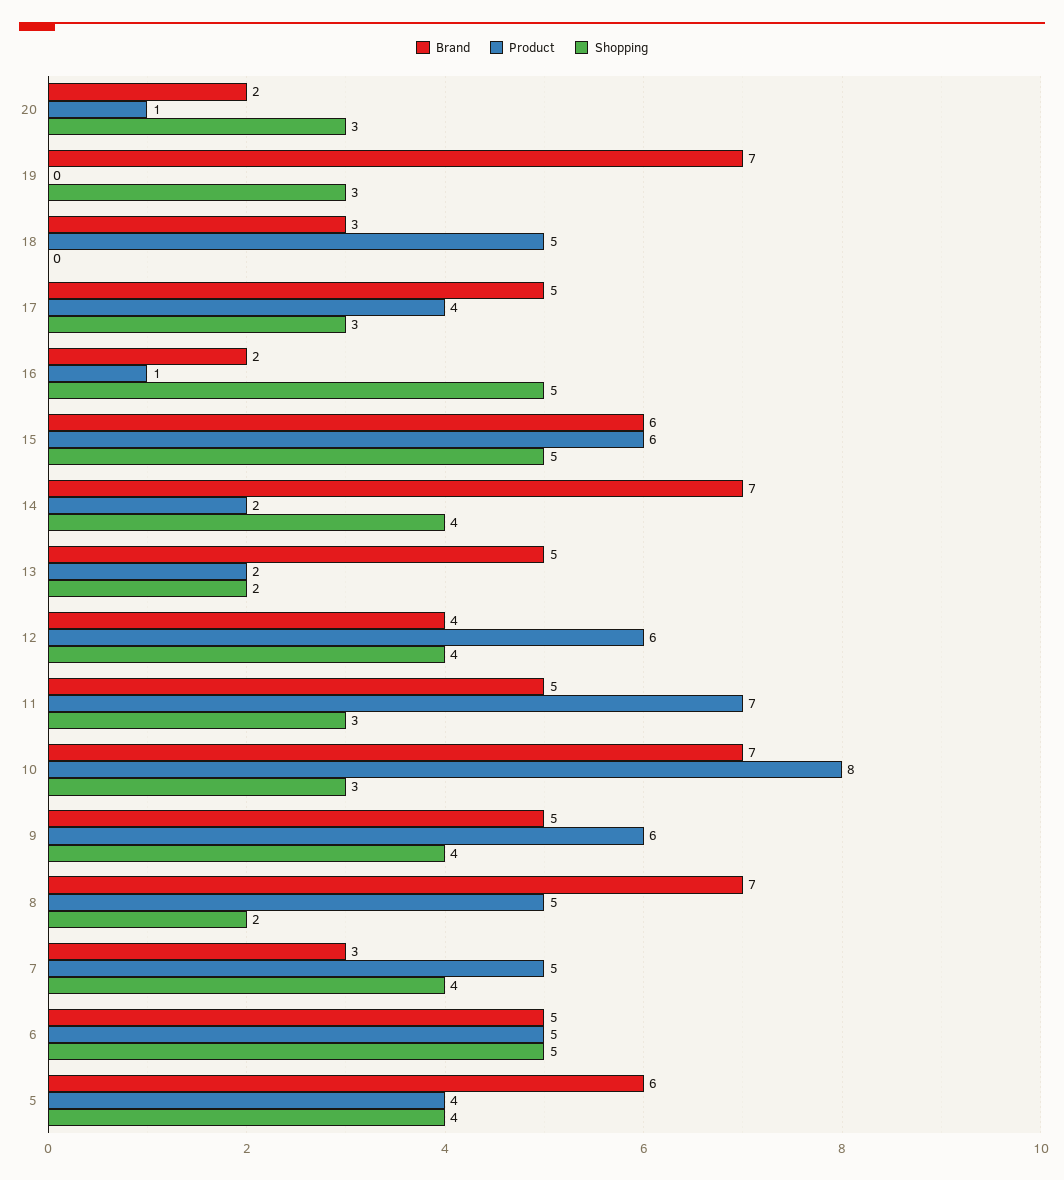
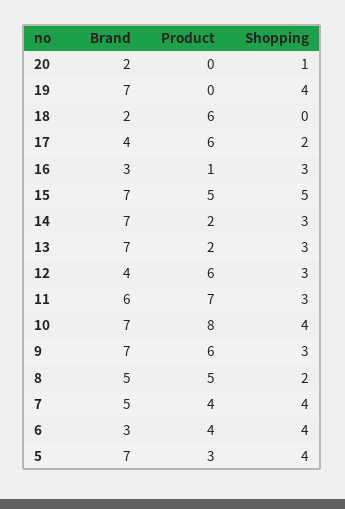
  {
    "Brand": {
      "20": 2,
      "19": 7,
-     "18": 3,
+     "18": 2,
-     "17": 5,
+     "17": 4,
-     "16": 2,
+     "16": 3,
-     "15": 6,
+     "15": 7,
      "14": 7,
-     "13": 5,
+     "13": 7,
      "12": 4,
-     "11": 5,
+     "11": 6,
      "10": 7,
-     "9": 5,
+     "9": 7,
-     "8": 7,
+     "8": 5,
-     "7": 3,
+     "7": 5,
-     "6": 5,
+     "6": 3,
-     "5": 6
+     "5": 7
    },
    "Product": {
-     "20": 1,
+     "20": 0,
      "19": 0,
-     "18": 5,
+     "18": 6,
-     "17": 4,
+     "17": 6,
      "16": 1,
-     "15": 6,
+     "15": 5,
      "14": 2,
      "13": 2,
      "12": 6,
      "11": 7,
      "10": 8,
      "9": 6,
      "8": 5,
-     "7": 5,
+     "7": 4,
-     "6": 5,
+     "6": 4,
-     "5": 4
+     "5": 3
    },
    "Shopping": {
-     "20": 3,
+     "20": 1,
-     "19": 3,
+     "19": 4,
      "18": 0,
-     "17": 3,
+     "17": 2,
-     "16": 5,
+     "16": 3,
      "15": 5,
-     "14": 4,
+     "14": 3,
-     "13": 2,
+     "13": 3,
-     "12": 4,
+     "12": 3,
      "11": 3,
-     "10": 3,
+     "10": 4,
-     "9": 4,
+     "9": 3,
      "8": 2,
      "7": 4,
-     "6": 5,
+     "6": 4,
      "5": 4
    }
  }

